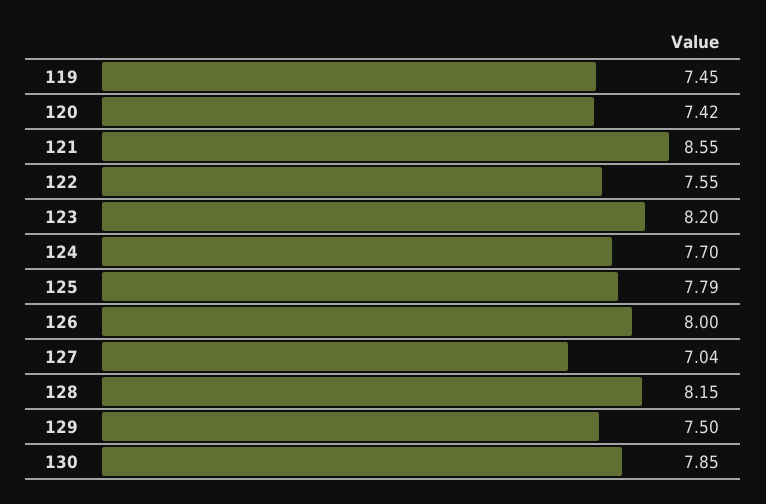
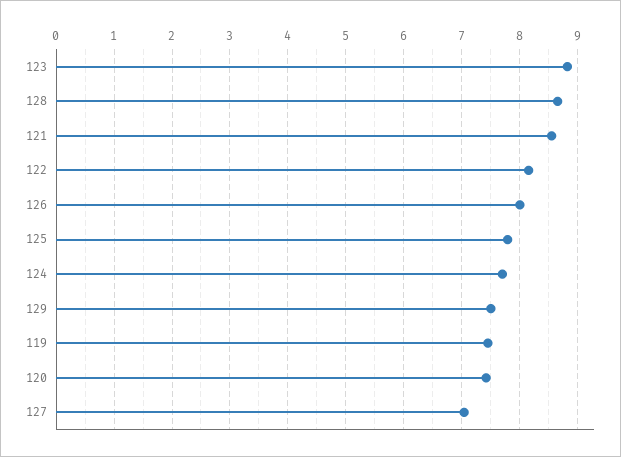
  {
    "119": 7.45,
    "120": 7.42,
    "121": 8.55,
-   "122": 7.55,
+   "122": 8.2,
-   "123": 8.2,
+   "123": 8.8,
    "124": 7.7,
    "125": 7.79,
    "126": 8,
    "127": 7.04,
-   "128": 8.15,
+   "128": 8.6,
-   "129": 7.5,
+   "129": 7.5
-   "130": 7.85
  }

